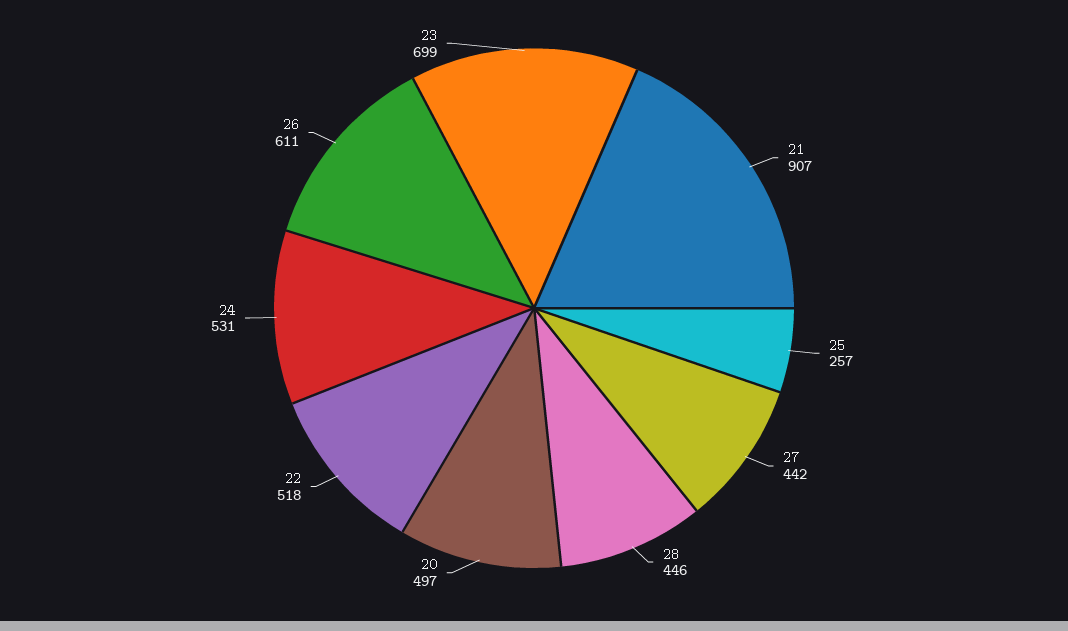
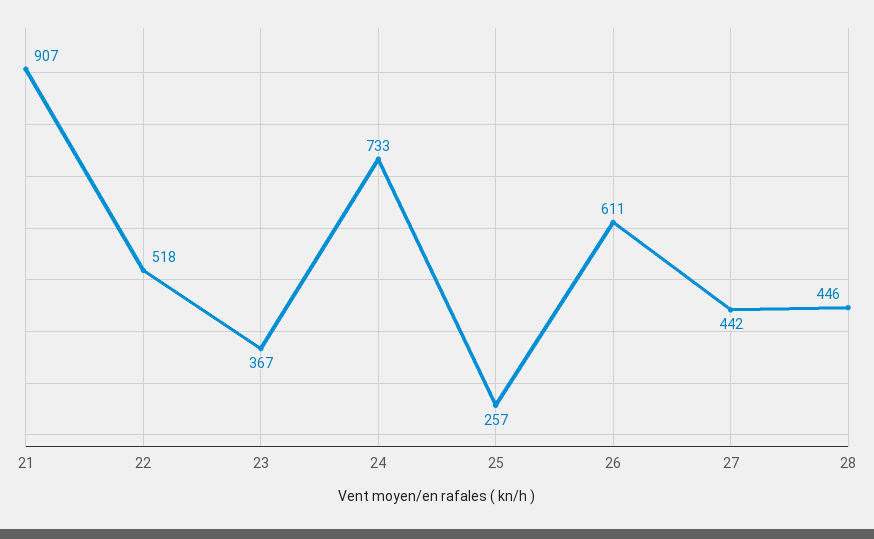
  {
    "21": 907,
    "25": 257,
    "27": 442,
    "28": 446,
-   "20": 497,
    "22": 518,
-   "24": 531,
+   "24": 733,
    "26": 611,
-   "23": 699
+   "23": 367
  }

